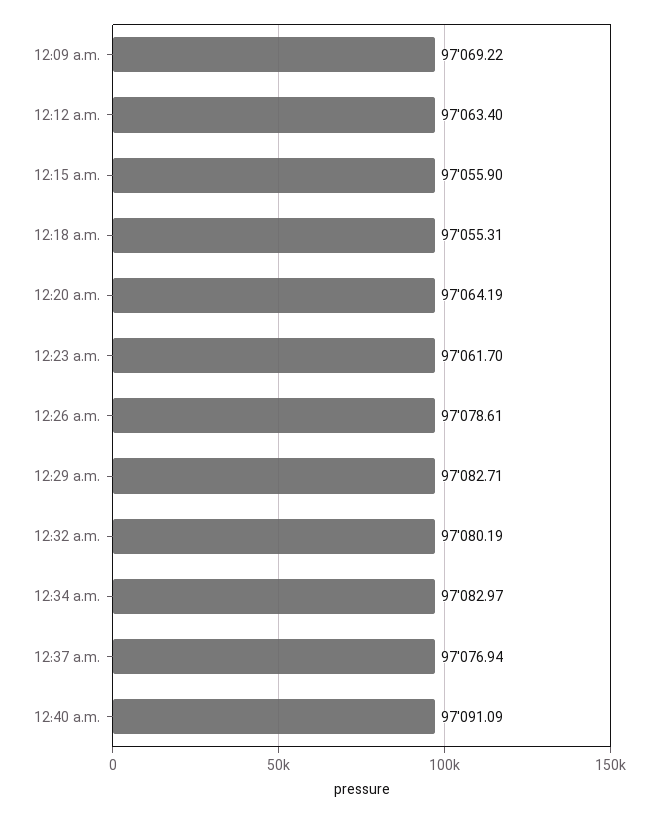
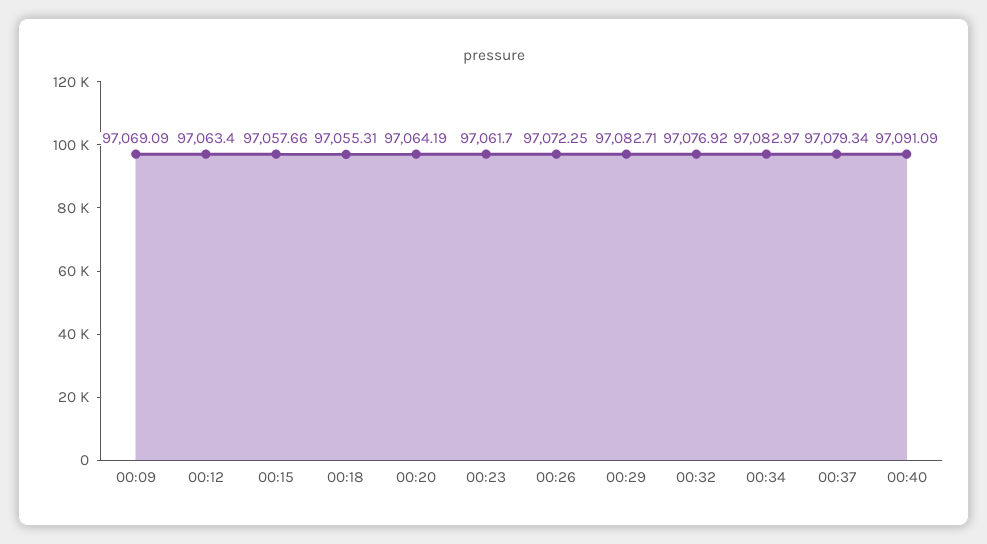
  {
-   "12:09 a.m.": 97069.22,
+   "12:09 a.m.": 97069.09,
    "12:12 a.m.": 97063.4,
-   "12:15 a.m.": 97055.9,
+   "12:15 a.m.": 97057.66,
    "12:18 a.m.": 97055.31,
    "12:20 a.m.": 97064.19,
    "12:23 a.m.": 97061.7,
-   "12:26 a.m.": 97078.61,
+   "12:26 a.m.": 97072.25,
    "12:29 a.m.": 97082.71,
-   "12:32 a.m.": 97080.19,
+   "12:32 a.m.": 97076.92,
    "12:34 a.m.": 97082.97,
-   "12:37 a.m.": 97076.94,
+   "12:37 a.m.": 97079.34,
    "12:40 a.m.": 97091.09
  }

